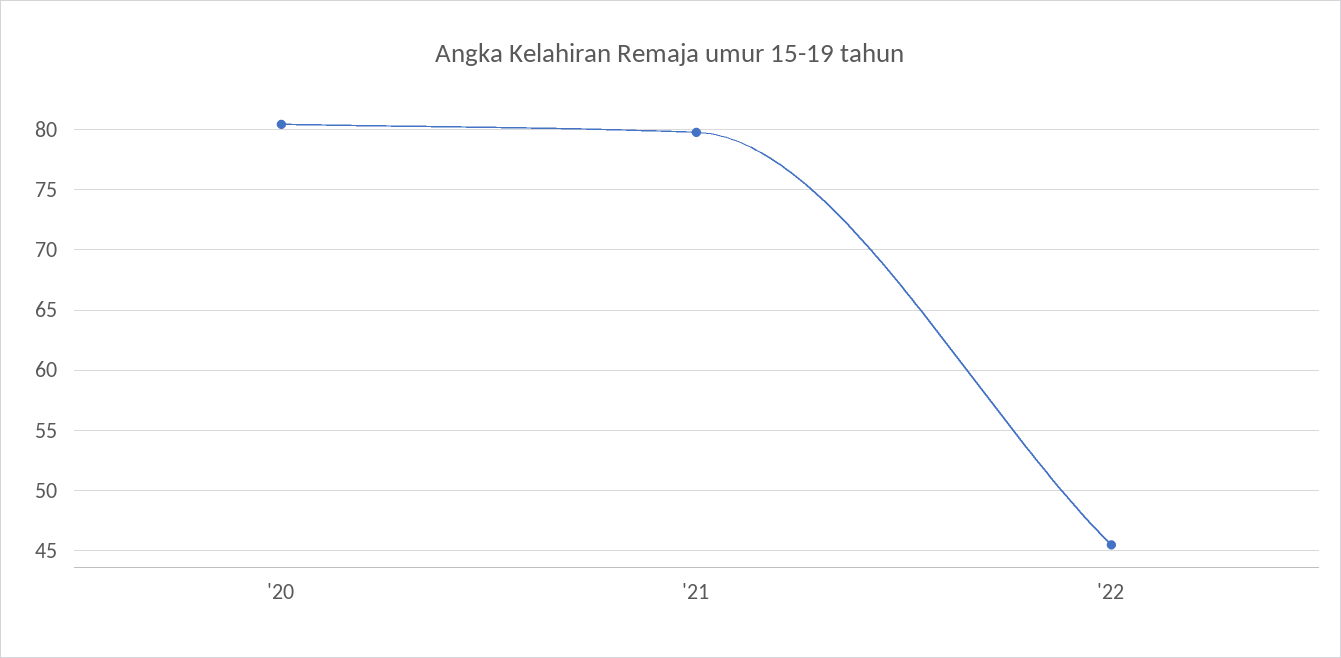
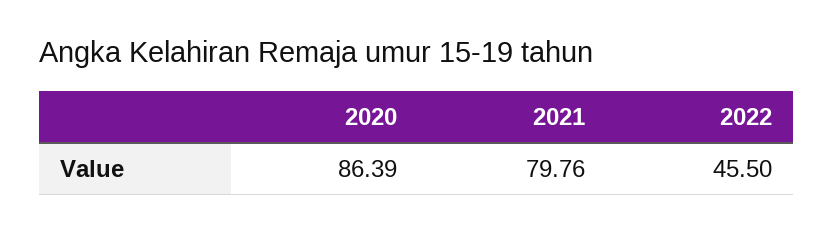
  {
-   "'20": 80.5,
+   "'20": 86.39,
    "'21": 79.76,
    "'22": 45.5
  }

